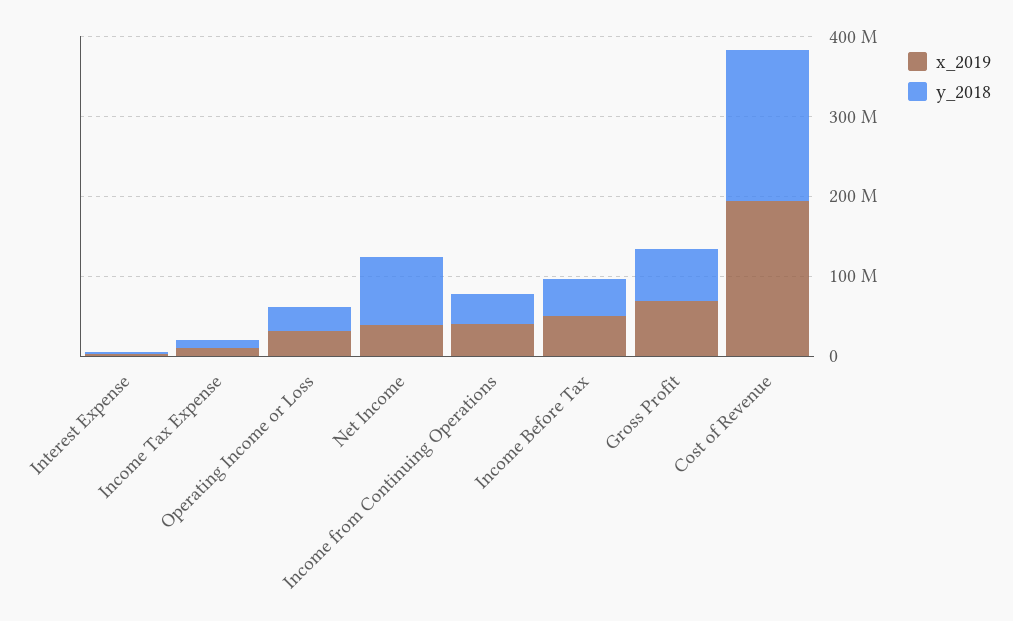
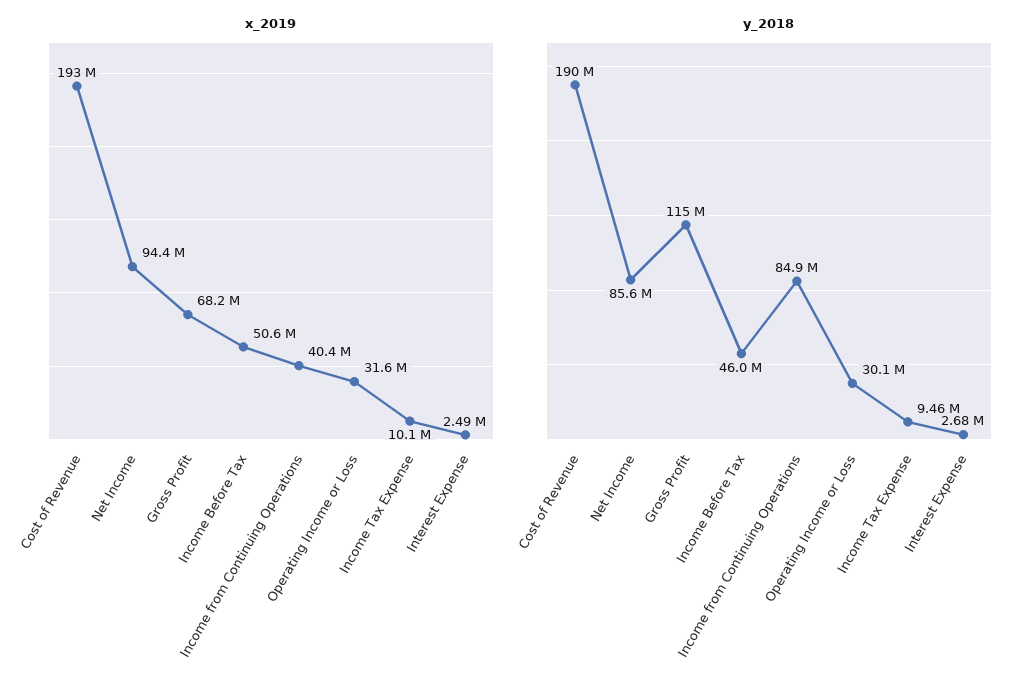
  {
    "x_2019": {
      "Interest Expense": 2490000,
      "Income Tax Expense": 10100000,
      "Operating Income or Loss": 31600000,
-     "Net Income": 40000000,
+     "Net Income": 94400000,
      "Income from Continuing Operations": 40400000,
      "Income Before Tax": 50600000,
      "Gross Profit": 68200000,
      "Cost of Revenue": 193000000
    },
    "y_2018": {
      "Interest Expense": 2680000,
      "Income Tax Expense": 9460000,
      "Operating Income or Loss": 30100000,
      "Net Income": 85600000,
-     "Income from Continuing Operations": 40000000,
+     "Income from Continuing Operations": 84900000,
      "Income Before Tax": 46000000,
-     "Gross Profit": 60000000,
+     "Gross Profit": 115000000,
      "Cost of Revenue": 190000000
    }
  }

